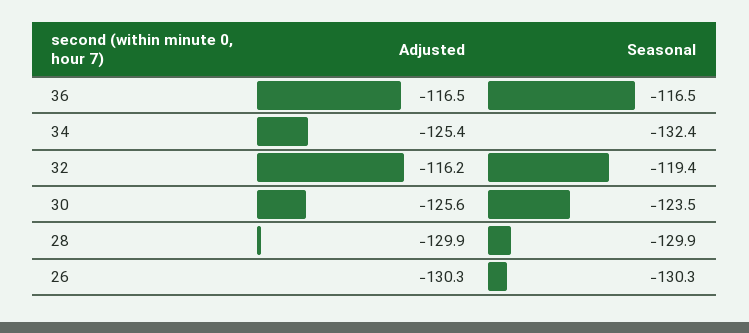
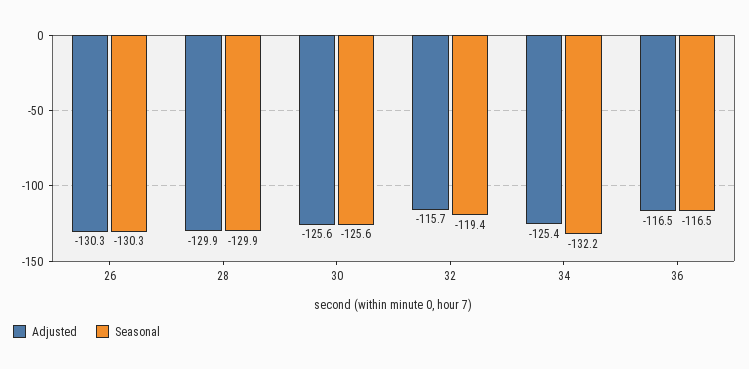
  {
    "Adjusted": {
      "36": -116.5,
      "34": -125.4,
-     "32": -116.2,
+     "32": -115.7,
      "30": -125.6,
      "28": -129.9,
      "26": -130.3
    },
    "Seasonal": {
      "36": -116.5,
-     "34": -132.4,
+     "34": -132.2,
      "32": -119.4,
-     "30": -123.5,
+     "30": -125.6,
      "28": -129.9,
      "26": -130.3
    }
  }

